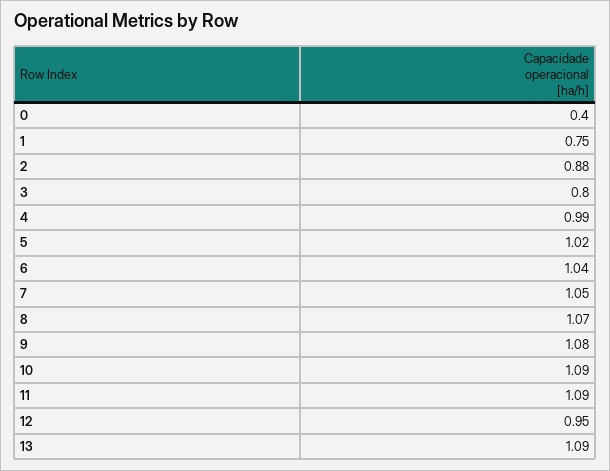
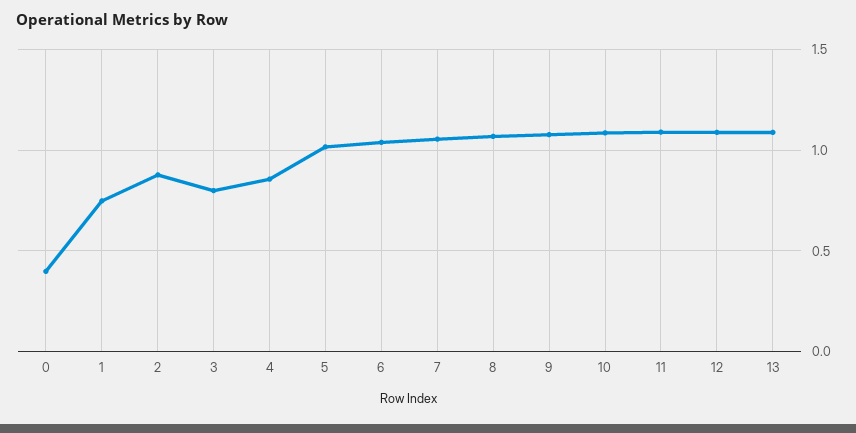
  {
    "0": 0.4,
    "1": 0.75,
    "2": 0.88,
    "3": 0.8,
-   "4": 0.99,
+   "4": 0.85,
    "5": 1.02,
    "6": 1.04,
    "7": 1.05,
    "8": 1.07,
    "9": 1.08,
    "10": 1.09,
    "11": 1.09,
-   "12": 0.95,
+   "12": 1.1,
    "13": 1.09
  }

